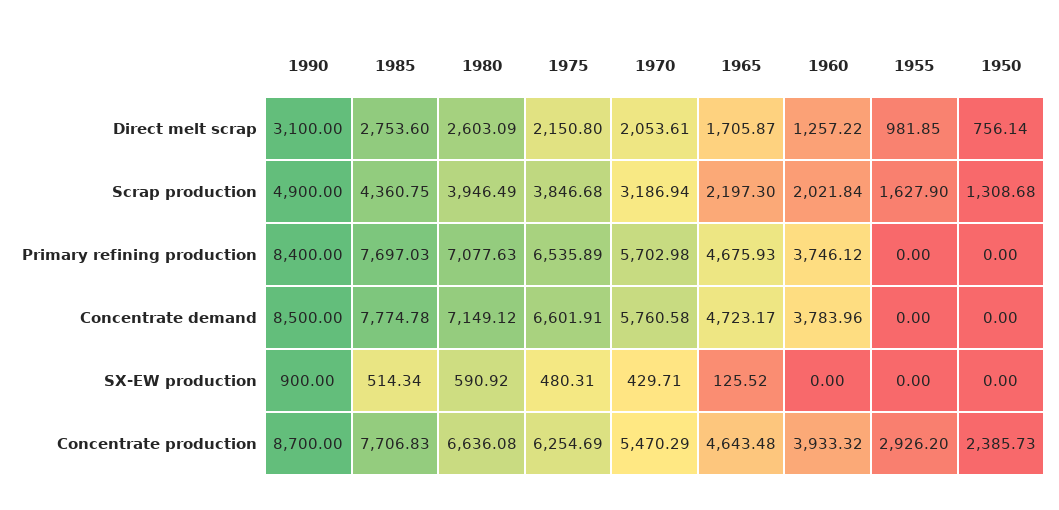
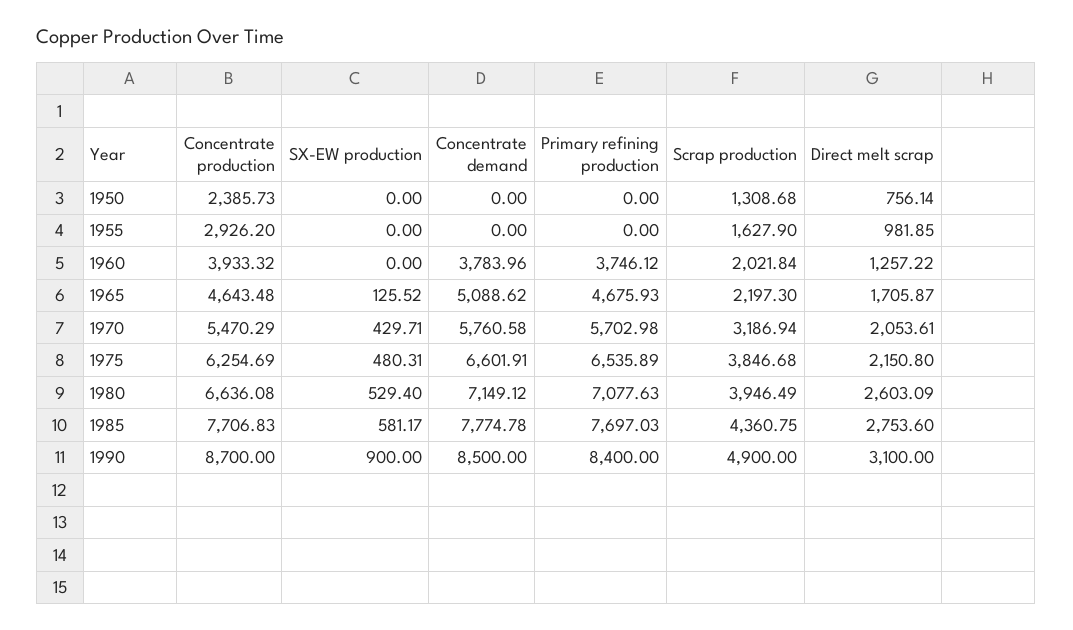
  {
    "1990": {
      "Direct melt scrap": 3100,
      "Scrap production": 4900,
      "Primary refining production": 8400,
      "Concentrate demand": 8500,
      "SX-EW production": 900,
      "Concentrate production": 8700
    },
    "1985": {
      "Direct melt scrap": 2753.6,
      "Scrap production": 4360.75,
      "Primary refining production": 7697.03,
      "Concentrate demand": 7774.78,
-     "SX-EW production": 514.34,
+     "SX-EW production": 581.17,
      "Concentrate production": 7706.83
    },
    "1980": {
      "Direct melt scrap": 2603.09,
      "Scrap production": 3946.49,
      "Primary refining production": 7077.63,
      "Concentrate demand": 7149.12,
-     "SX-EW production": 590.92,
+     "SX-EW production": 529.4,
      "Concentrate production": 6636.08
    },
    "1975": {
      "Direct melt scrap": 2150.8,
      "Scrap production": 3846.68,
      "Primary refining production": 6535.89,
      "Concentrate demand": 6601.91,
      "SX-EW production": 480.31,
      "Concentrate production": 6254.69
    },
    "1970": {
      "Direct melt scrap": 2053.61,
      "Scrap production": 3186.94,
      "Primary refining production": 5702.98,
      "Concentrate demand": 5760.58,
      "SX-EW production": 429.71,
      "Concentrate production": 5470.29
    },
    "1965": {
      "Direct melt scrap": 1705.87,
      "Scrap production": 2197.3,
      "Primary refining production": 4675.93,
-     "Concentrate demand": 4723.17,
+     "Concentrate demand": 5088.62,
      "SX-EW production": 125.52,
      "Concentrate production": 4643.48
    },
    "1960": {
      "Direct melt scrap": 1257.22,
      "Scrap production": 2021.84,
      "Primary refining production": 3746.12,
      "Concentrate demand": 3783.96,
      "SX-EW production": 0,
      "Concentrate production": 3933.32
    },
    "1955": {
      "Direct melt scrap": 981.85,
      "Scrap production": 1627.9,
      "Primary refining production": 0,
      "Concentrate demand": 0,
      "SX-EW production": 0,
      "Concentrate production": 2926.2
    },
    "1950": {
      "Direct melt scrap": 756.14,
      "Scrap production": 1308.68,
      "Primary refining production": 0,
      "Concentrate demand": 0,
      "SX-EW production": 0,
      "Concentrate production": 2385.73
    }
  }

